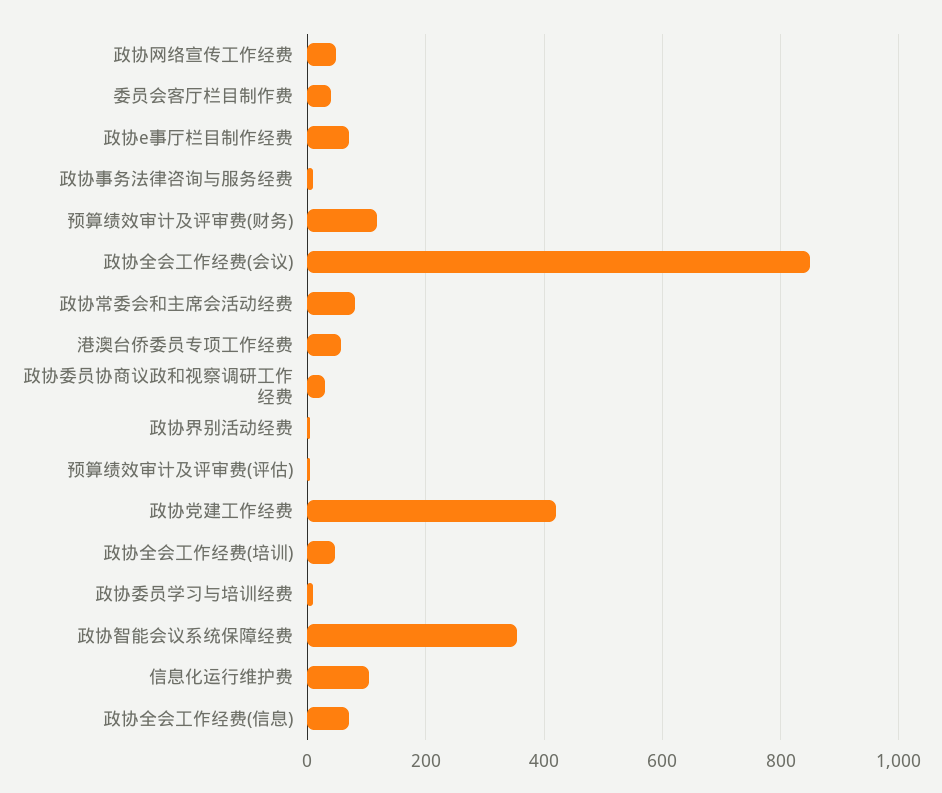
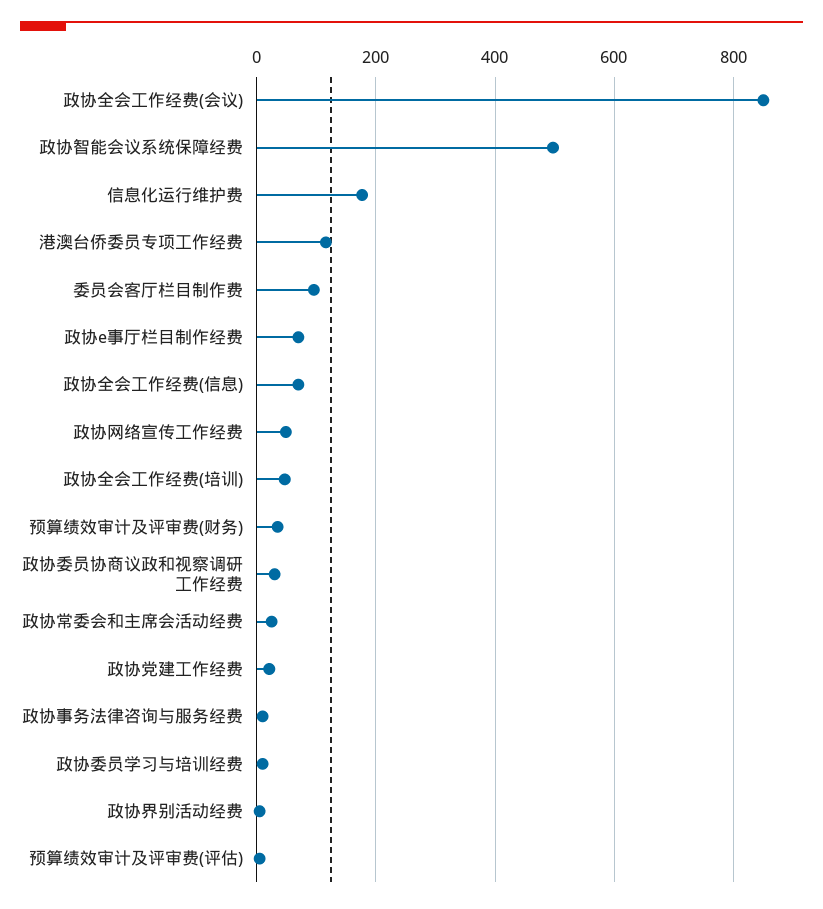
  {
    "政协网络宣传工作经费": 40,
-   "委员会客厅栏目制作费": 40,
+   "委员会客厅栏目制作费": 100,
    "政协e事厅栏目制作经费": 80,
    "政协事务法律咨询与服务经费": 20,
-   "预算绩效审计及评审费(财务)": 120,
+   "预算绩效审计及评审费(财务)": 40,
    "政协全会工作经费(会议)": 860,
-   "政协常委会和主席会活动经费": 80,
+   "政协常委会和主席会活动经费": 20,
-   "港澳台侨委员专项工作经费": 60,
+   "港澳台侨委员专项工作经费": 120,
    "政协委员协商议政和视察调研工作经费": 40,
    "政协界别活动经费": 0,
    "预算绩效审计及评审费(评估)": 0,
-   "政协党建工作经费": 420,
+   "政协党建工作经费": 20,
    "政协全会工作经费(培训)": 40,
    "政协委员学习与培训经费": 20,
-   "政协智能会议系统保障经费": 360,
+   "政协智能会议系统保障经费": 500,
-   "信息化运行维护费": 100,
+   "信息化运行维护费": 180,
    "政协全会工作经费(信息)": 80
  }

